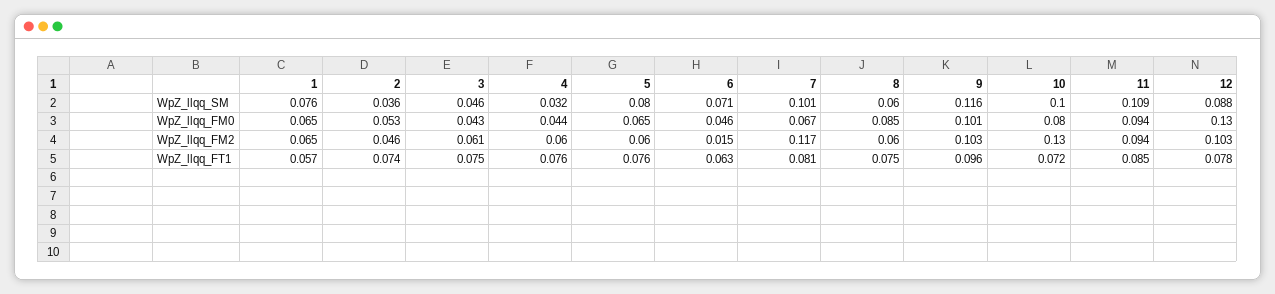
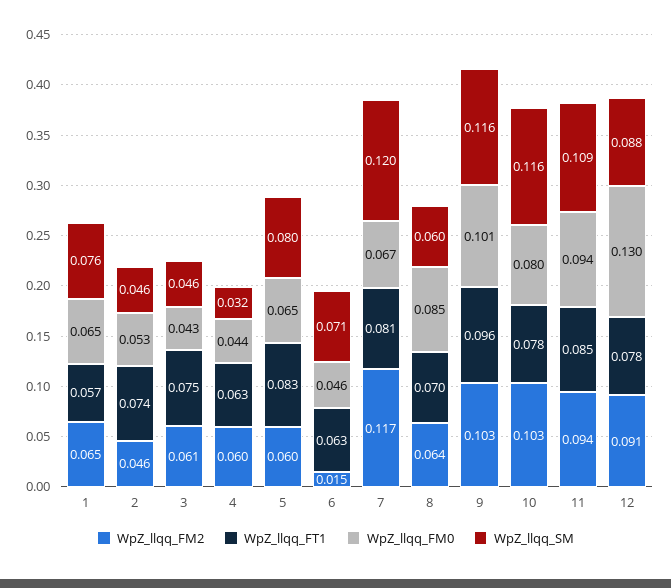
  {
    "WpZ_llqq_SM": {
      "1": 0.076,
-     "2": 0.036,
+     "2": 0.046,
      "3": 0.046,
      "4": 0.032,
      "5": 0.08,
      "6": 0.071,
-     "7": 0.101,
+     "7": 0.12,
      "8": 0.06,
      "9": 0.116,
-     "10": 0.1,
+     "10": 0.116,
      "11": 0.109,
      "12": 0.088
    },
    "WpZ_llqq_FM0": {
      "1": 0.065,
      "2": 0.053,
      "3": 0.043,
      "4": 0.044,
      "5": 0.065,
      "6": 0.046,
      "7": 0.067,
      "8": 0.085,
      "9": 0.101,
      "10": 0.08,
      "11": 0.094,
      "12": 0.13
    },
    "WpZ_llqq_FM2": {
      "1": 0.065,
      "2": 0.046,
      "3": 0.061,
      "4": 0.06,
      "5": 0.06,
      "6": 0.015,
      "7": 0.117,
-     "8": 0.06,
+     "8": 0.064,
      "9": 0.103,
-     "10": 0.13,
+     "10": 0.103,
      "11": 0.094,
-     "12": 0.103
+     "12": 0.091
    },
    "WpZ_llqq_FT1": {
      "1": 0.057,
      "2": 0.074,
      "3": 0.075,
-     "4": 0.076,
+     "4": 0.063,
-     "5": 0.076,
+     "5": 0.083,
      "6": 0.063,
      "7": 0.081,
-     "8": 0.075,
+     "8": 0.07,
      "9": 0.096,
-     "10": 0.072,
+     "10": 0.078,
      "11": 0.085,
      "12": 0.078
    }
  }

